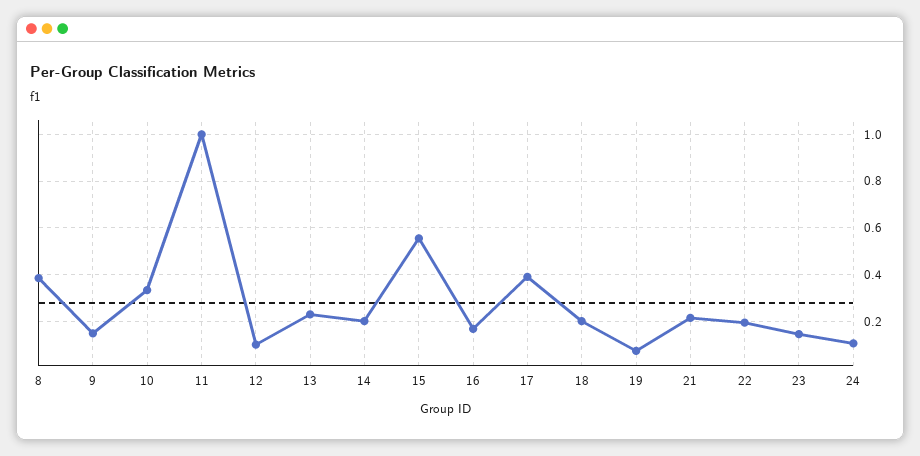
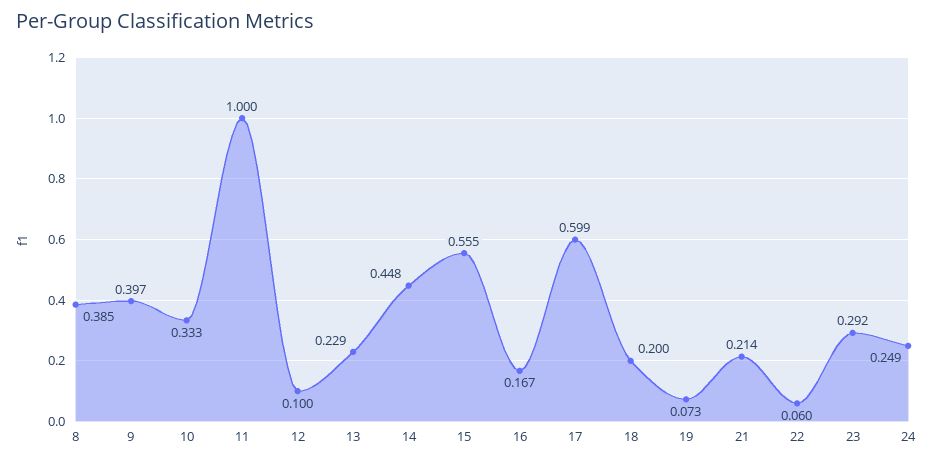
  {
    "8": 0.385,
-   "9": 0.15,
+   "9": 0.397,
    "10": 0.333,
    "11": 1,
    "12": 0.1,
    "13": 0.229,
-   "14": 0.2,
+   "14": 0.448,
    "15": 0.555,
    "16": 0.167,
-   "17": 0.4,
+   "17": 0.599,
    "18": 0.2,
    "19": 0.073,
    "21": 0.214,
-   "22": 0.2,
+   "22": 0.06,
-   "23": 0.15,
+   "23": 0.292,
-   "24": 0.1
+   "24": 0.249
  }

